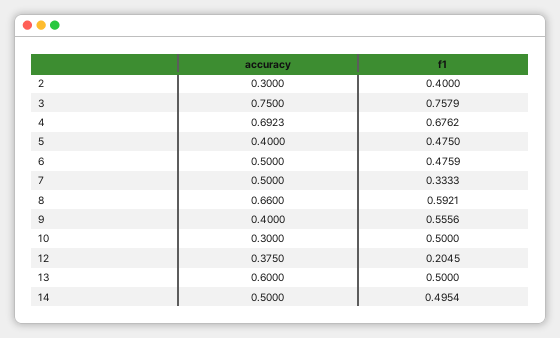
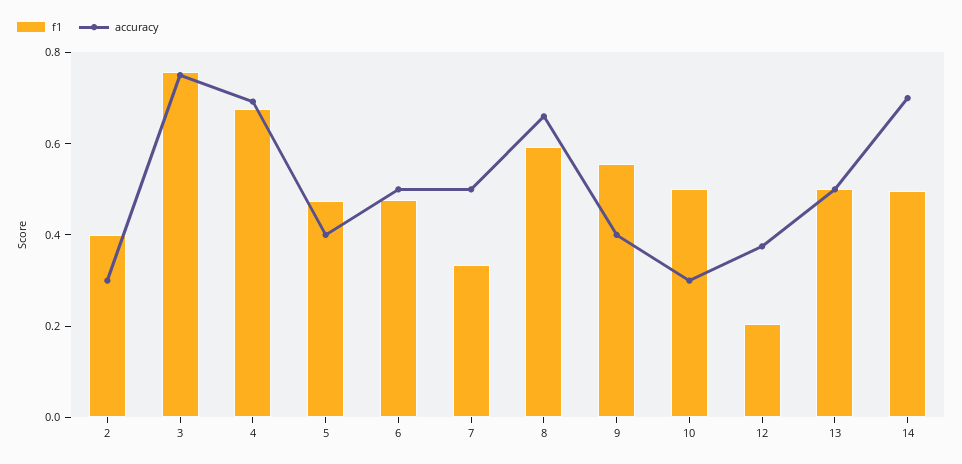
  {
    "accuracy": {
      "2": 0.3,
      "3": 0.75,
      "4": 0.6923,
      "5": 0.4,
      "6": 0.5,
      "7": 0.5,
      "8": 0.66,
      "9": 0.4,
      "10": 0.3,
      "12": 0.375,
-     "13": 0.6,
+     "13": 0.5,
-     "14": 0.5
+     "14": 0.7
    },
    "f1": {
      "2": 0.4,
      "3": 0.7579,
      "4": 0.6762,
      "5": 0.475,
      "6": 0.4759,
      "7": 0.3333,
      "8": 0.5921,
      "9": 0.5556,
      "10": 0.5,
      "12": 0.2045,
      "13": 0.5,
      "14": 0.4954
    }
  }

